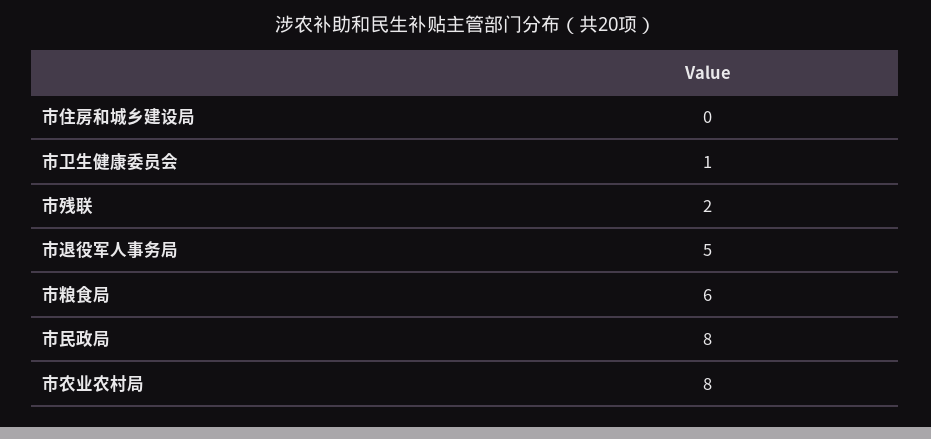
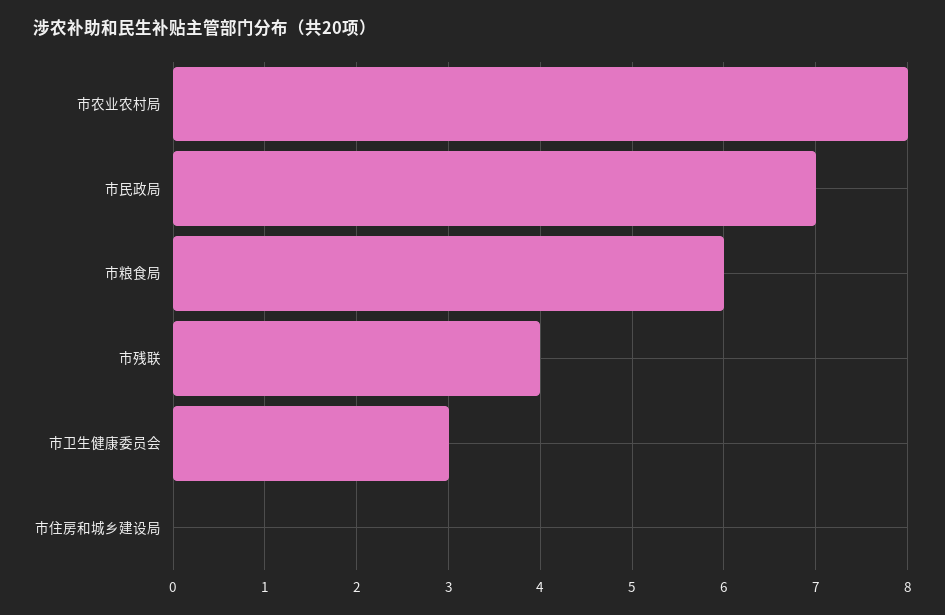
  {
    "市住房和城乡建设局": 0,
-   "市卫生健康委员会": 1,
+   "市卫生健康委员会": 3,
-   "市残联": 2,
+   "市残联": 4,
-   "市退役军人事务局": 5,
    "市粮食局": 6,
-   "市民政局": 8,
+   "市民政局": 7,
    "市农业农村局": 8
  }

